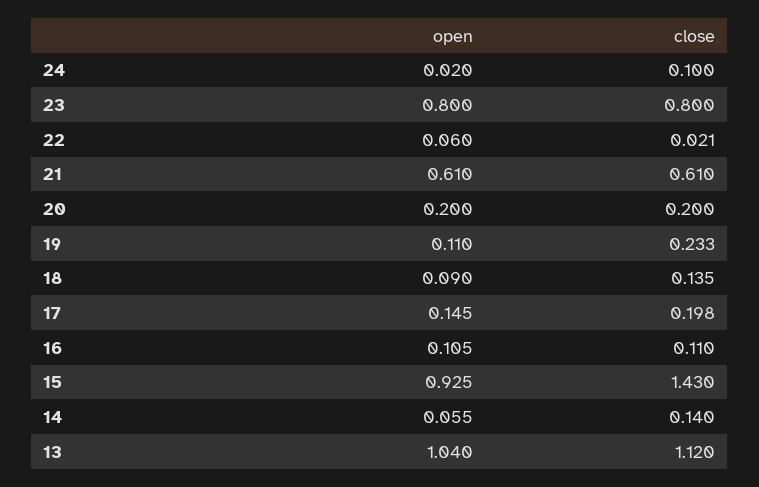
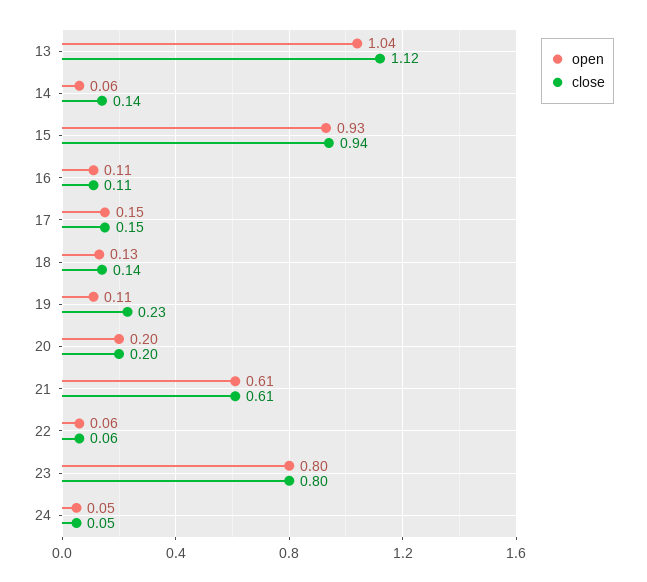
  {
    "open": {
-     "24": 0.02,
+     "24": 0.05,
      "23": 0.8,
      "22": 0.06,
      "21": 0.61,
      "20": 0.2,
      "19": 0.11,
-     "18": 0.09,
+     "18": 0.13,
      "17": 0.145,
      "16": 0.105,
      "15": 0.925,
      "14": 0.055,
      "13": 1.04
    },
    "close": {
-     "24": 0.1,
+     "24": 0.05,
      "23": 0.8,
-     "22": 0.021,
+     "22": 0.06,
      "21": 0.61,
      "20": 0.2,
      "19": 0.233,
      "18": 0.135,
-     "17": 0.198,
+     "17": 0.15,
      "16": 0.11,
-     "15": 1.43,
+     "15": 0.94,
      "14": 0.14,
      "13": 1.12
    }
  }

